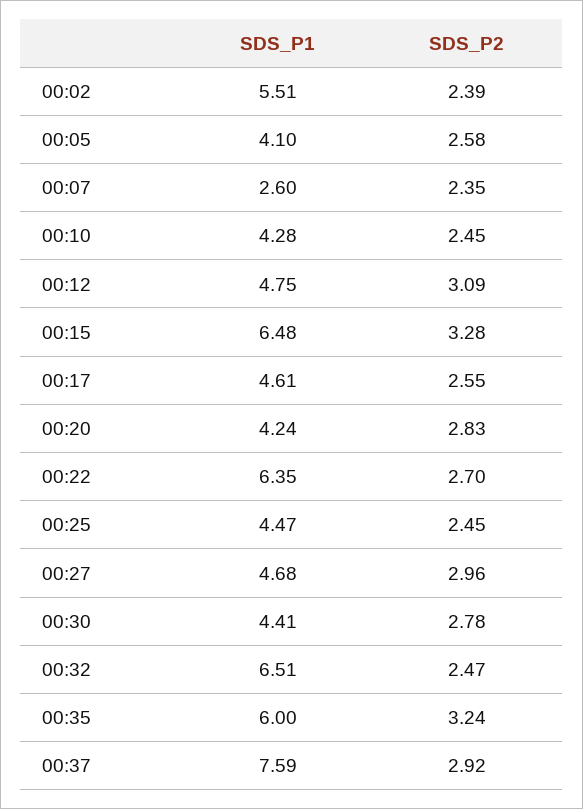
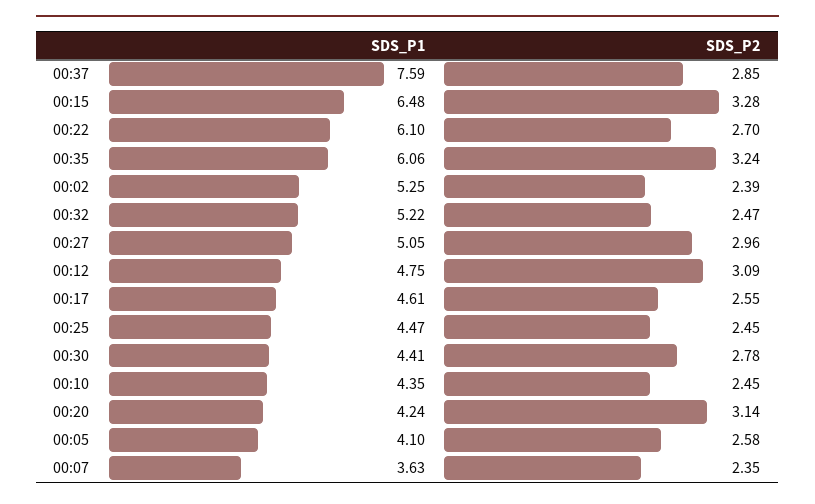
  {
    "SDS_P1": {
-     "00:02": 5.51,
+     "00:02": 5.25,
      "00:05": 4.1,
-     "00:07": 2.6,
+     "00:07": 3.63,
-     "00:10": 4.28,
+     "00:10": 4.35,
      "00:12": 4.75,
      "00:15": 6.48,
      "00:17": 4.61,
      "00:20": 4.24,
-     "00:22": 6.35,
+     "00:22": 6.1,
      "00:25": 4.47,
-     "00:27": 4.68,
+     "00:27": 5.05,
      "00:30": 4.41,
-     "00:32": 6.51,
+     "00:32": 5.22,
-     "00:35": 6,
+     "00:35": 6.06,
      "00:37": 7.59
    },
    "SDS_P2": {
      "00:02": 2.39,
      "00:05": 2.58,
      "00:07": 2.35,
      "00:10": 2.45,
      "00:12": 3.09,
      "00:15": 3.28,
      "00:17": 2.55,
-     "00:20": 2.83,
+     "00:20": 3.14,
      "00:22": 2.7,
      "00:25": 2.45,
      "00:27": 2.96,
      "00:30": 2.78,
      "00:32": 2.47,
      "00:35": 3.24,
-     "00:37": 2.92
+     "00:37": 2.85
    }
  }

